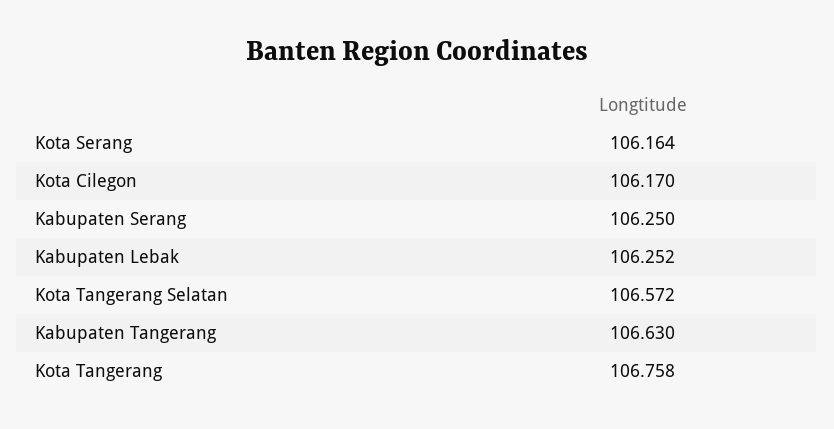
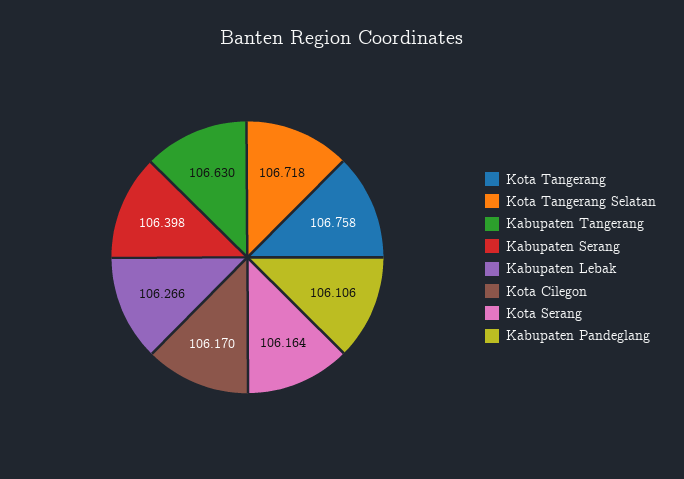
  {
    "Kota Serang": 106.164,
    "Kota Cilegon": 106.17,
-   "Kabupaten Serang": 106.25,
+   "Kabupaten Serang": 106.398,
-   "Kabupaten Lebak": 106.252,
+   "Kabupaten Lebak": 106.266,
-   "Kota Tangerang Selatan": 106.572,
+   "Kota Tangerang Selatan": 106.718,
    "Kabupaten Tangerang": 106.63,
-   "Kota Tangerang": 106.758
+   "Kota Tangerang": 106.758,
+   "Kabupaten Pandeglang": 106.106
  }

